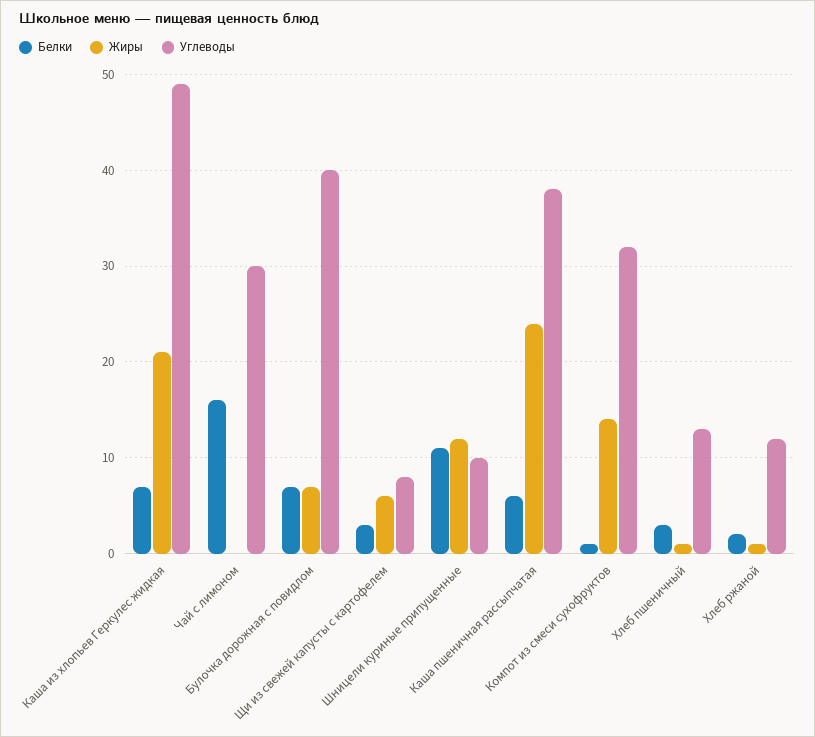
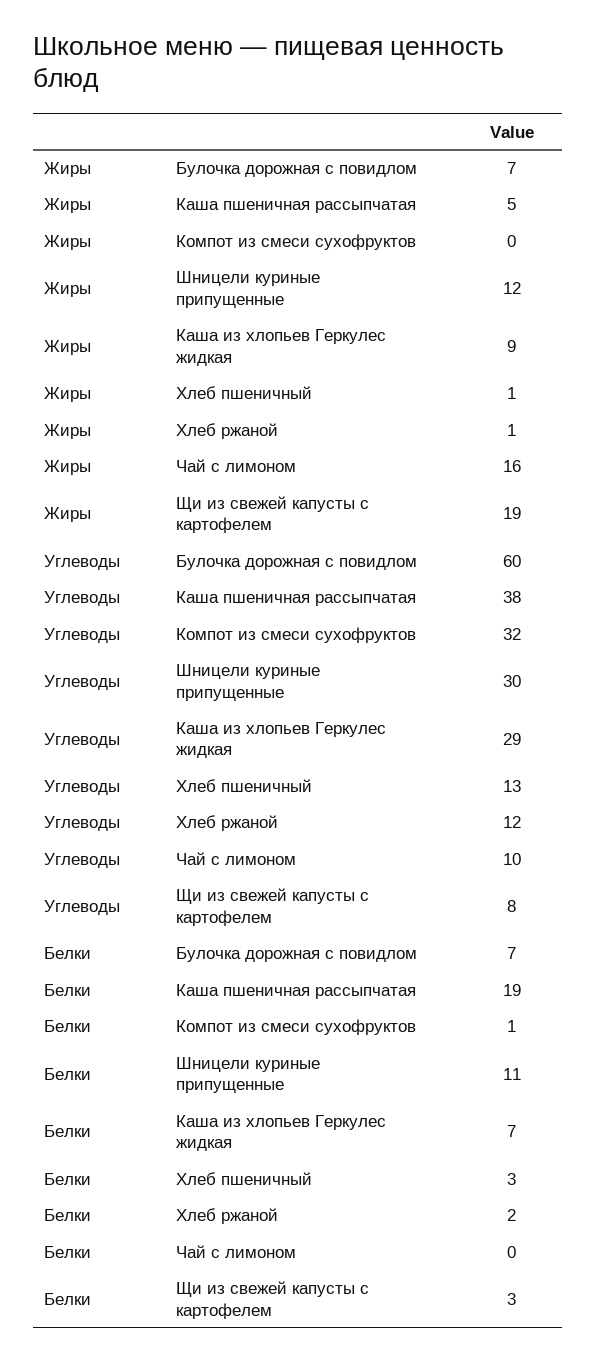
  {
    "Белки": {
      "Каша из хлопьев Геркулес жидкая": 7,
-     "Чай с лимоном": 16,
+     "Чай с лимоном": 0,
      "Булочка дорожная с повидлом": 7,
      "Щи из свежей капусты с картофелем": 3,
      "Шницели куриные припущенные": 11,
-     "Каша пшеничная рассыпчатая": 6,
+     "Каша пшеничная рассыпчатая": 19,
      "Компот из смеси сухофруктов": 1,
      "Хлеб пшеничный": 3,
      "Хлеб ржаной": 2
    },
    "Жиры": {
-     "Каша из хлопьев Геркулес жидкая": 21,
+     "Каша из хлопьев Геркулес жидкая": 9,
-     "Чай с лимоном": 0,
+     "Чай с лимоном": 16,
      "Булочка дорожная с повидлом": 7,
-     "Щи из свежей капусты с картофелем": 6,
+     "Щи из свежей капусты с картофелем": 19,
      "Шницели куриные припущенные": 12,
-     "Каша пшеничная рассыпчатая": 24,
+     "Каша пшеничная рассыпчатая": 5,
-     "Компот из смеси сухофруктов": 14,
+     "Компот из смеси сухофруктов": 0,
      "Хлеб пшеничный": 1,
      "Хлеб ржаной": 1
    },
    "Углеводы": {
-     "Каша из хлопьев Геркулес жидкая": 49,
+     "Каша из хлопьев Геркулес жидкая": 29,
-     "Чай с лимоном": 30,
+     "Чай с лимоном": 10,
-     "Булочка дорожная с повидлом": 40,
+     "Булочка дорожная с повидлом": 60,
      "Щи из свежей капусты с картофелем": 8,
-     "Шницели куриные припущенные": 10,
+     "Шницели куриные припущенные": 30,
      "Каша пшеничная рассыпчатая": 38,
      "Компот из смеси сухофруктов": 32,
      "Хлеб пшеничный": 13,
      "Хлеб ржаной": 12
    }
  }

